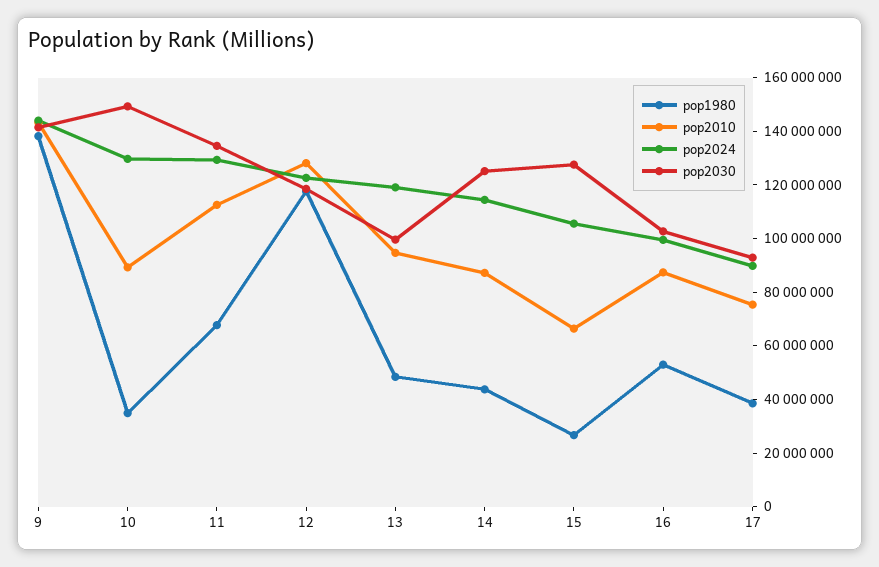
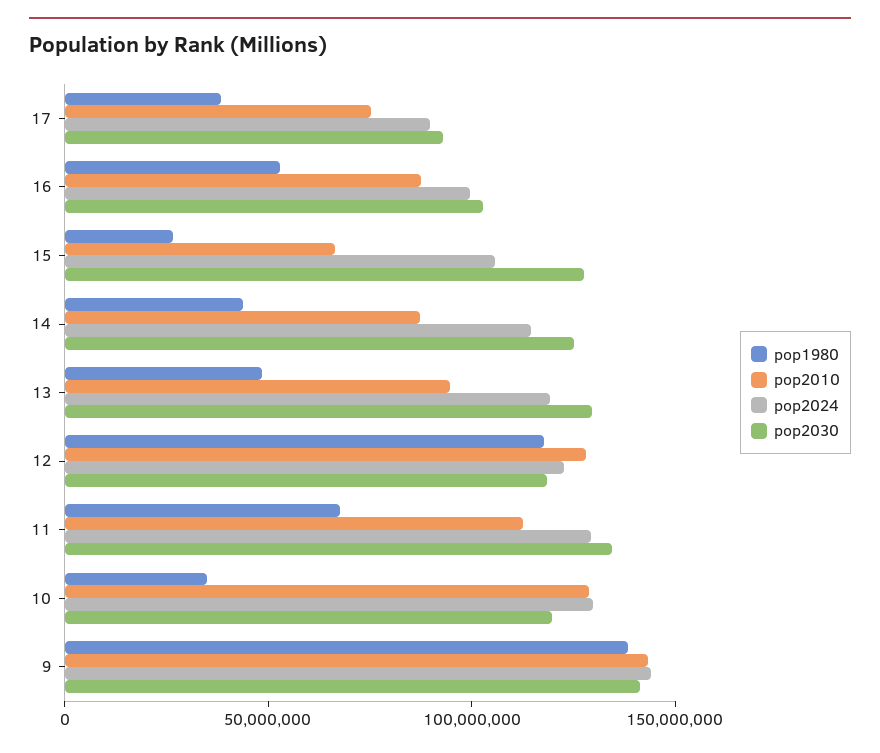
  {
    "pop1980": {
      "9": 140000000,
      "10": 35000000,
      "11": 70000000,
      "12": 120000000,
      "13": 50000000,
      "14": 45000000,
      "15": 25000000,
      "16": 55000000,
      "17": 40000000
    },
    "pop2010": {
      "9": 145000000,
-     "10": 90000000,
+     "10": 130000000,
      "11": 115000000,
      "12": 130000000,
      "13": 95000000,
      "14": 85000000,
      "15": 65000000,
      "16": 85000000,
      "17": 75000000
    },
    "pop2024": {
      "9": 145000000,
      "10": 130000000,
      "11": 130000000,
      "12": 125000000,
      "13": 120000000,
      "14": 115000000,
      "15": 105000000,
      "16": 100000000,
      "17": 90000000
    },
    "pop2030": {
      "9": 140000000,
-     "10": 150000000,
+     "10": 120000000,
      "11": 135000000,
      "12": 120000000,
-     "13": 100000000,
+     "13": 130000000,
      "14": 125000000,
      "15": 130000000,
      "16": 105000000,
      "17": 95000000
    }
  }

